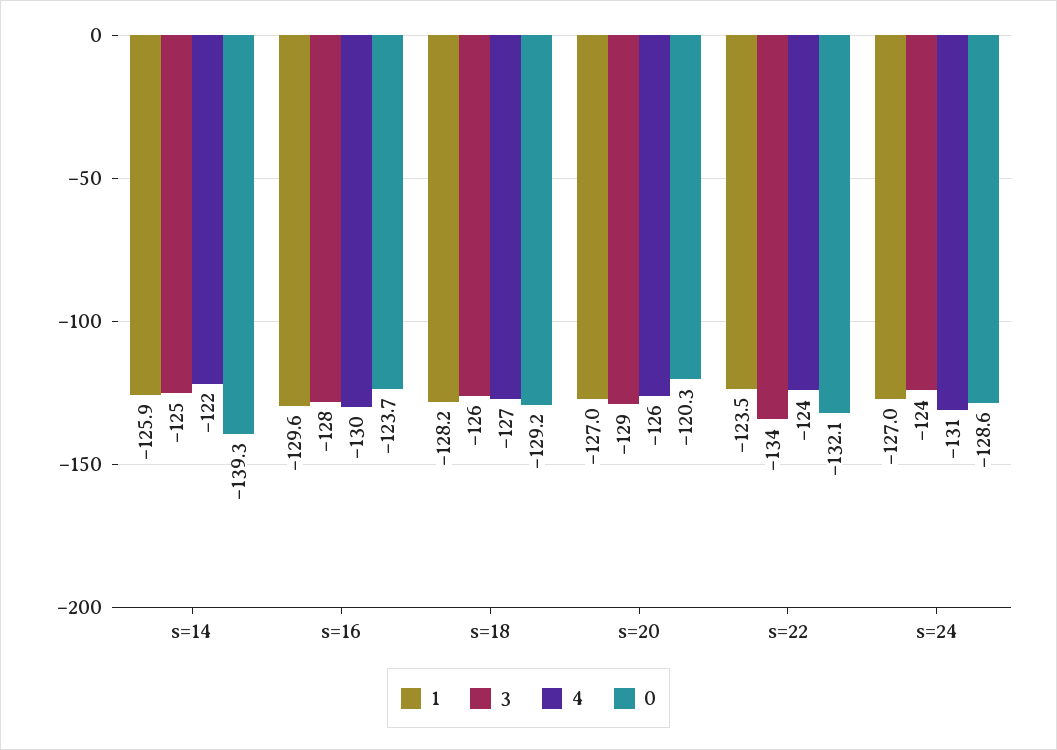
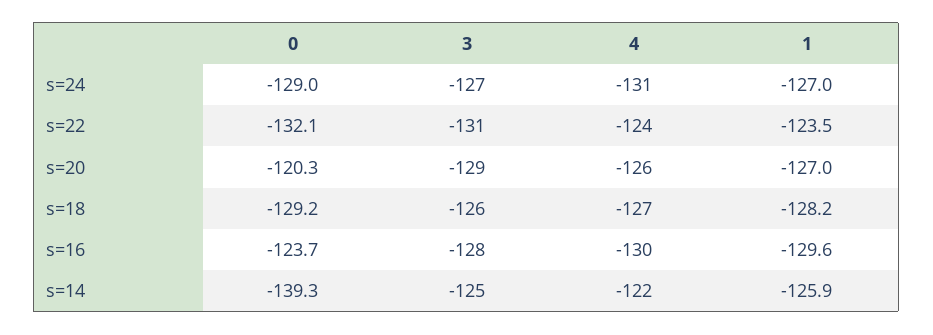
  {
    "1": {
      "s=14": -125.9,
      "s=16": -129.6,
      "s=18": -128.2,
      "s=20": -127,
      "s=22": -123.5,
      "s=24": -127
    },
    "3": {
      "s=14": -125,
      "s=16": -128,
      "s=18": -126,
      "s=20": -129,
-     "s=22": -134,
+     "s=22": -131,
-     "s=24": -124
+     "s=24": -127
    },
    "4": {
      "s=14": -122,
      "s=16": -130,
      "s=18": -127,
      "s=20": -126,
      "s=22": -124,
      "s=24": -131
    },
    "0": {
      "s=14": -139.3,
      "s=16": -123.7,
      "s=18": -129.2,
      "s=20": -120.3,
      "s=22": -132.1,
-     "s=24": -128.6
+     "s=24": -129
    }
  }

